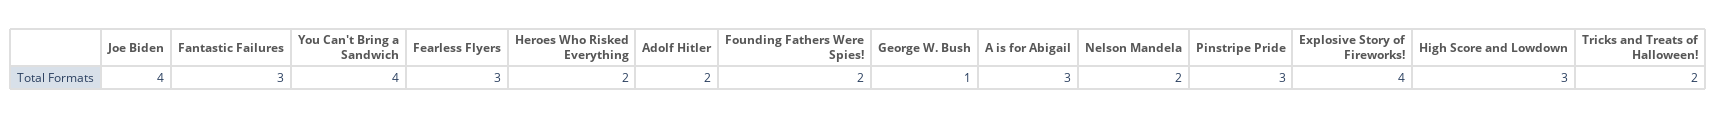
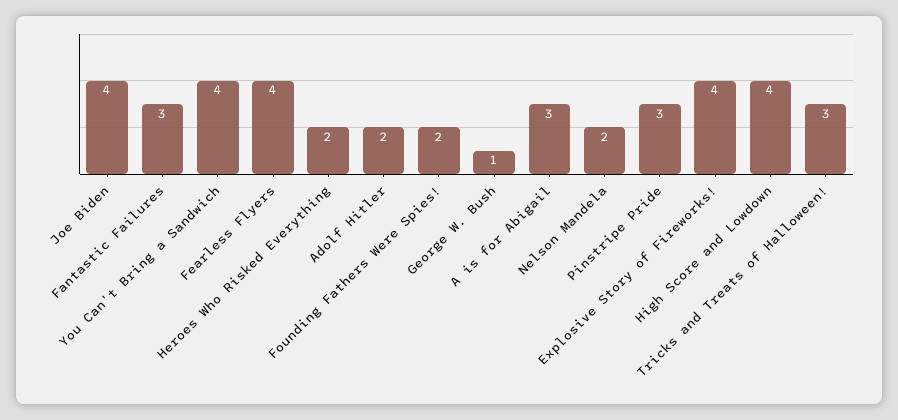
  {
    "Joe Biden": 4,
    "Fantastic Failures": 3,
    "You Can't Bring a Sandwich": 4,
-   "Fearless Flyers": 3,
+   "Fearless Flyers": 4,
    "Heroes Who Risked Everything": 2,
    "Adolf Hitler": 2,
    "Founding Fathers Were Spies!": 2,
    "George W. Bush": 1,
    "A is for Abigail": 3,
    "Nelson Mandela": 2,
    "Pinstripe Pride": 3,
    "Explosive Story of Fireworks!": 4,
-   "High Score and Lowdown": 3,
+   "High Score and Lowdown": 4,
-   "Tricks and Treats of Halloween!": 2
+   "Tricks and Treats of Halloween!": 3
  }

